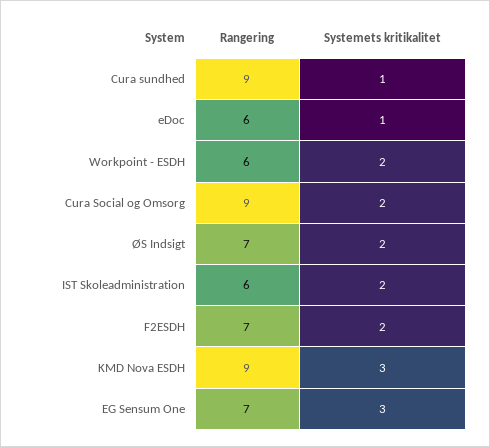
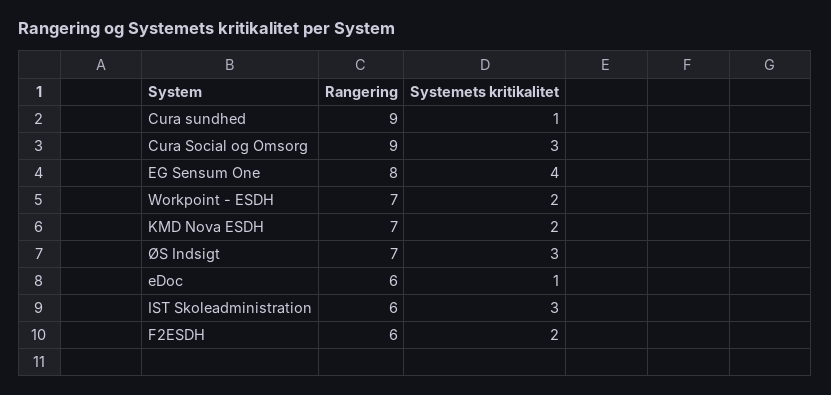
  {
    "Rangering": {
      "Cura sundhed": 9,
      "eDoc": 6,
-     "Workpoint - ESDH": 6,
+     "Workpoint - ESDH": 7,
      "Cura Social og Omsorg": 9,
      "ØS Indsigt": 7,
      "IST Skoleadministration": 6,
-     "F2ESDH": 7,
+     "F2ESDH": 6,
-     "KMD Nova ESDH": 9,
+     "KMD Nova ESDH": 7,
-     "EG Sensum One": 7
+     "EG Sensum One": 8
    },
    "Systemets kritikalitet": {
      "Cura sundhed": 1,
      "eDoc": 1,
      "Workpoint - ESDH": 2,
-     "Cura Social og Omsorg": 2,
+     "Cura Social og Omsorg": 3,
-     "ØS Indsigt": 2,
+     "ØS Indsigt": 3,
-     "IST Skoleadministration": 2,
+     "IST Skoleadministration": 3,
      "F2ESDH": 2,
-     "KMD Nova ESDH": 3,
+     "KMD Nova ESDH": 2,
-     "EG Sensum One": 3
+     "EG Sensum One": 4
    }
  }

